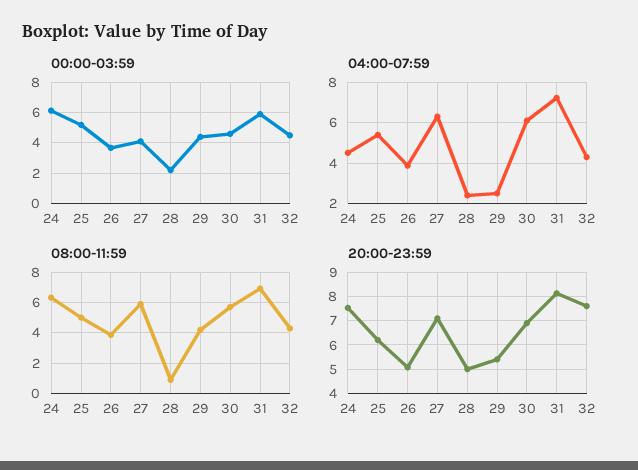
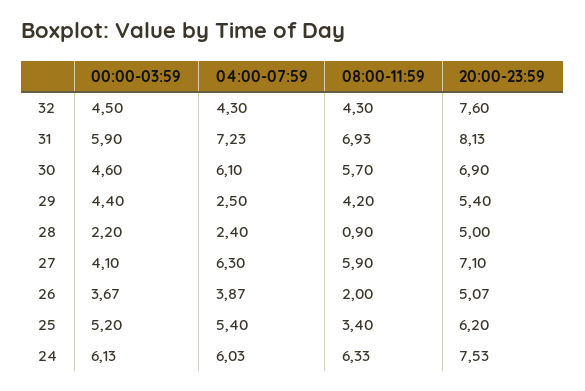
  {
    "00:00-03:59": {
      "24": 6.13,
      "25": 5.2,
      "26": 3.67,
      "27": 4.1,
      "28": 2.2,
      "29": 4.4,
      "30": 4.6,
      "31": 5.9,
      "32": 4.5
    },
    "04:00-07:59": {
-     "24": 4.5,
+     "24": 6.03,
      "25": 5.4,
      "26": 3.87,
      "27": 6.3,
      "28": 2.4,
      "29": 2.5,
      "30": 6.1,
      "31": 7.23,
      "32": 4.3
    },
    "08:00-11:59": {
      "24": 6.33,
-     "25": 5,
+     "25": 3.4,
-     "26": 4,
+     "26": 2,
      "27": 5.9,
      "28": 0.9,
      "29": 4.2,
      "30": 5.7,
      "31": 6.93,
      "32": 4.3
    },
    "20:00-23:59": {
      "24": 7.53,
      "25": 6.2,
      "26": 5.07,
      "27": 7.1,
      "28": 5,
      "29": 5.4,
      "30": 6.9,
      "31": 8.13,
      "32": 7.6
    }
  }

